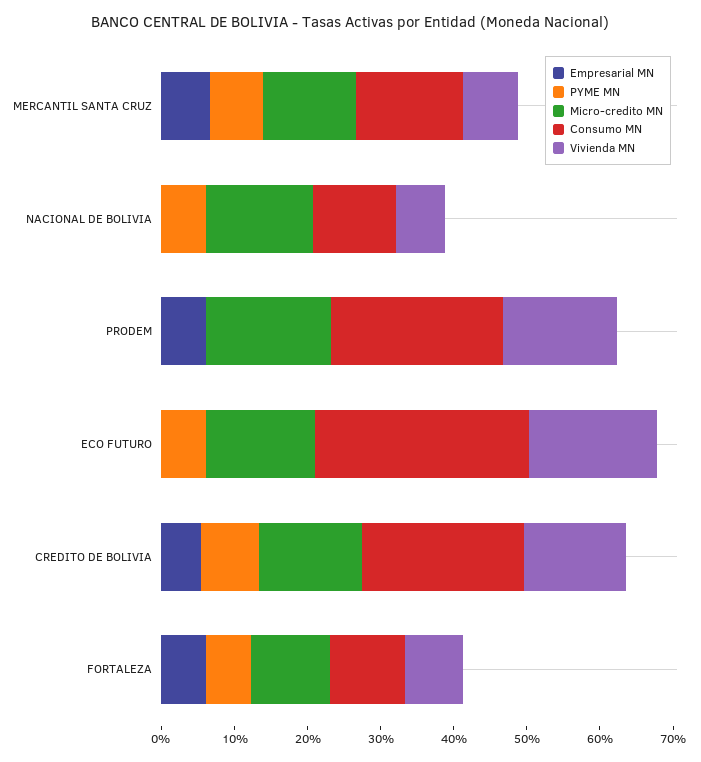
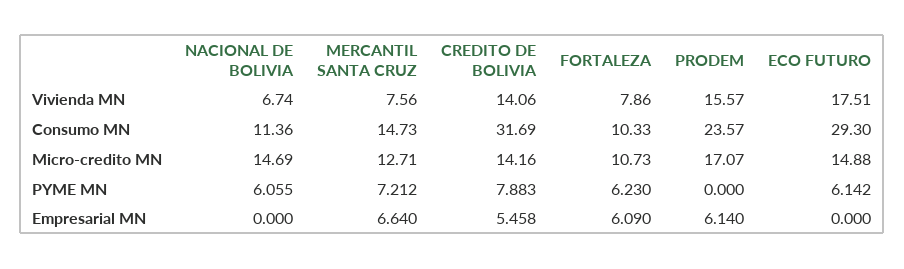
  {
    "Empresarial MN": {
      "MERCANTIL SANTA CRUZ": 6.64,
      "NACIONAL DE BOLIVIA": 0,
      "PRODEM": 6.14,
      "ECO FUTURO": 0,
      "CREDITO DE BOLIVIA": 5.458,
      "FORTALEZA": 6.09
    },
    "PYME MN": {
      "MERCANTIL SANTA CRUZ": 7.212,
      "NACIONAL DE BOLIVIA": 6.055,
      "PRODEM": 0,
      "ECO FUTURO": 6.142,
      "CREDITO DE BOLIVIA": 7.883,
      "FORTALEZA": 6.23
    },
    "Micro-credito MN": {
      "MERCANTIL SANTA CRUZ": 12.71,
      "NACIONAL DE BOLIVIA": 14.69,
      "PRODEM": 17.07,
      "ECO FUTURO": 14.88,
      "CREDITO DE BOLIVIA": 14.16,
      "FORTALEZA": 10.73
    },
    "Consumo MN": {
      "MERCANTIL SANTA CRUZ": 14.73,
      "NACIONAL DE BOLIVIA": 11.36,
      "PRODEM": 23.57,
      "ECO FUTURO": 29.3,
-     "CREDITO DE BOLIVIA": 22,
+     "CREDITO DE BOLIVIA": 31.69,
      "FORTALEZA": 10.33
    },
    "Vivienda MN": {
      "MERCANTIL SANTA CRUZ": 7.56,
      "NACIONAL DE BOLIVIA": 6.74,
      "PRODEM": 15.57,
      "ECO FUTURO": 17.51,
      "CREDITO DE BOLIVIA": 14.06,
      "FORTALEZA": 7.86
    }
  }

